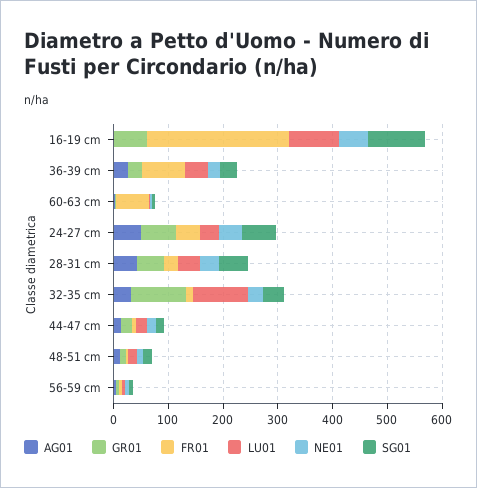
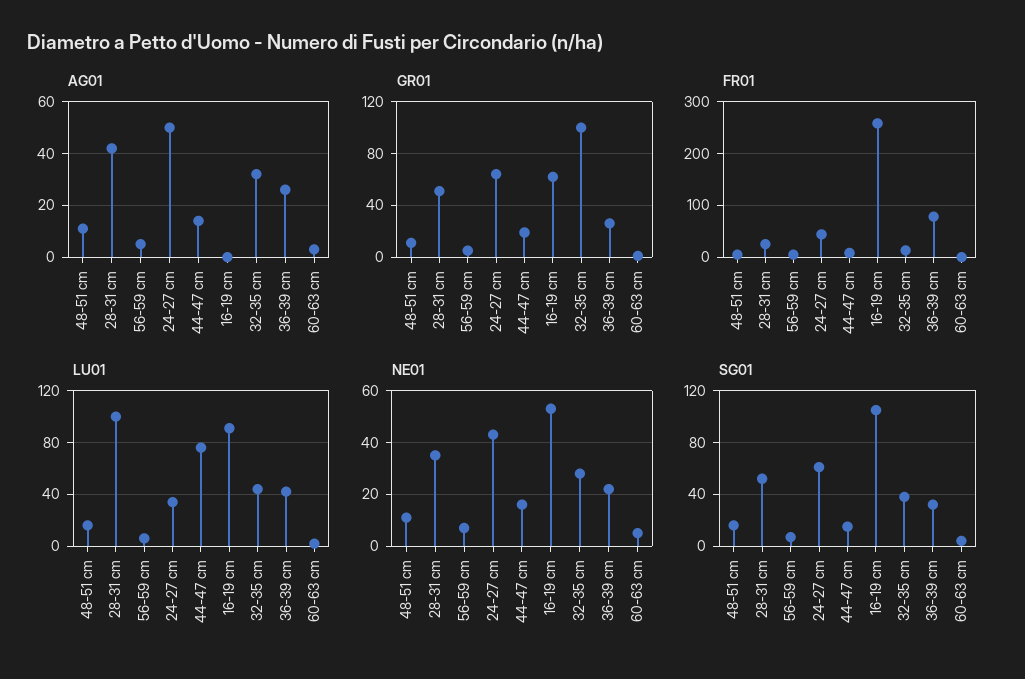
  {
    "AG01": {
      "16-19 cm": 0,
      "36-39 cm": 25,
      "60-63 cm": 5,
      "24-27 cm": 50,
      "28-31 cm": 40,
      "32-35 cm": 30,
      "44-47 cm": 15,
      "48-51 cm": 10,
      "56-59 cm": 5
    },
    "GR01": {
      "16-19 cm": 60,
      "36-39 cm": 25,
      "60-63 cm": 0,
      "24-27 cm": 65,
      "28-31 cm": 50,
      "32-35 cm": 100,
      "44-47 cm": 20,
      "48-51 cm": 10,
      "56-59 cm": 5
    },
    "FR01": {
      "16-19 cm": 260,
      "36-39 cm": 80,
-     "60-63 cm": 60,
+     "60-63 cm": 0,
      "24-27 cm": 40,
      "28-31 cm": 20,
      "32-35 cm": 20,
      "44-47 cm": 0,
      "48-51 cm": 0,
      "56-59 cm": 0
    },
    "LU01": {
      "16-19 cm": 90,
      "36-39 cm": 40,
      "60-63 cm": 0,
      "24-27 cm": 35,
-     "28-31 cm": 40,
+     "28-31 cm": 100,
-     "32-35 cm": 100,
+     "32-35 cm": 45,
-     "44-47 cm": 20,
+     "44-47 cm": 75,
      "48-51 cm": 15,
      "56-59 cm": 5
    },
    "NE01": {
      "16-19 cm": 55,
      "36-39 cm": 20,
      "60-63 cm": 5,
      "24-27 cm": 45,
      "28-31 cm": 35,
      "32-35 cm": 30,
      "44-47 cm": 15,
      "48-51 cm": 10,
      "56-59 cm": 5
    },
    "SG01": {
      "16-19 cm": 105,
      "36-39 cm": 30,
      "60-63 cm": 5,
      "24-27 cm": 60,
      "28-31 cm": 50,
      "32-35 cm": 40,
      "44-47 cm": 15,
      "48-51 cm": 15,
      "56-59 cm": 5
    }
  }

